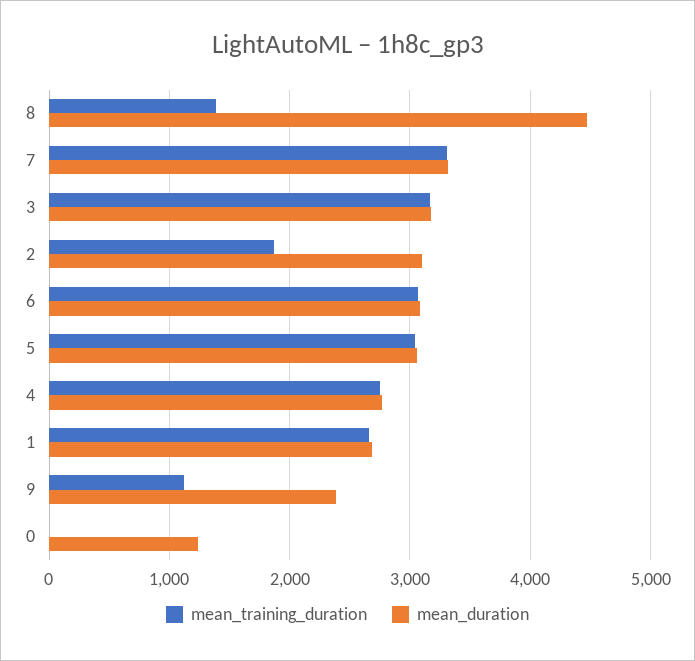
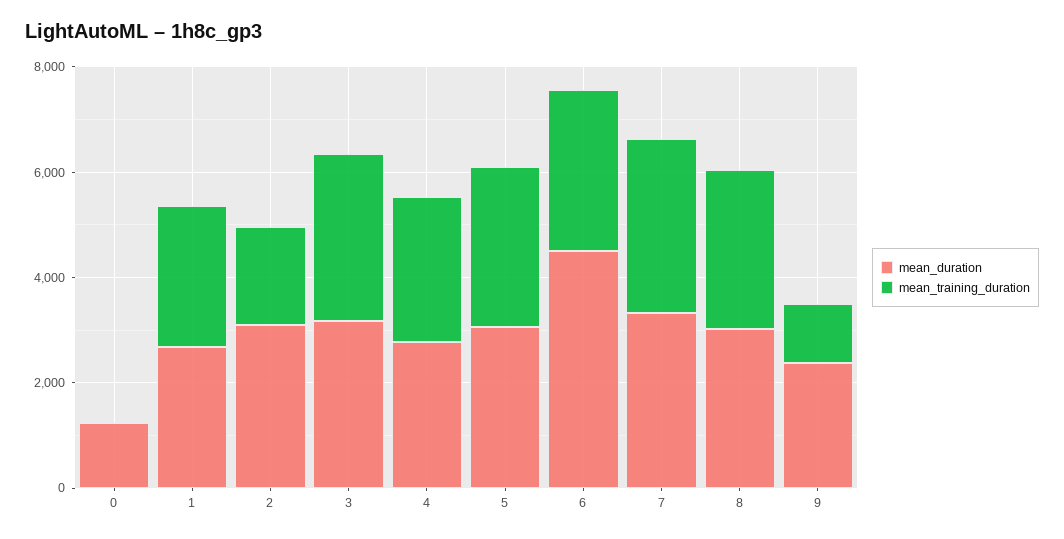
  {
    "mean_training_duration": {
-     "8": 1400,
+     "8": 3000,
      "7": 3300,
      "3": 3200,
      "2": 1900,
      "6": 3100,
      "5": 3000,
      "4": 2800,
      "1": 2700,
      "9": 1100,
      "0": 0
    },
    "mean_duration": {
-     "8": 4500,
+     "8": 3000,
      "7": 3300,
      "3": 3200,
      "2": 3100,
-     "6": 3100,
+     "6": 4500,
      "5": 3100,
      "4": 2800,
      "1": 2700,
      "9": 2400,
      "0": 1200
    }
  }

